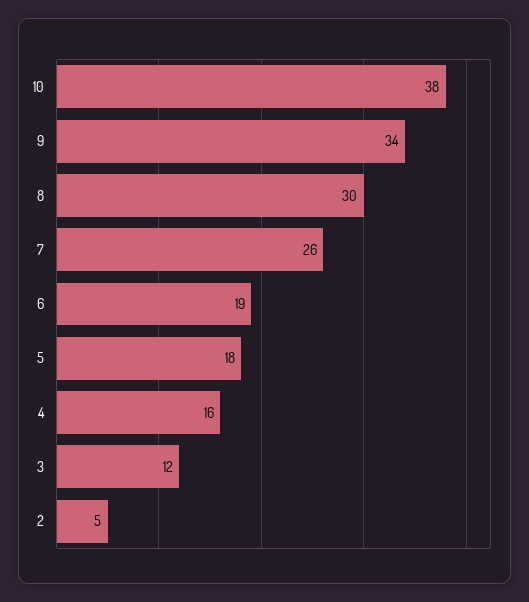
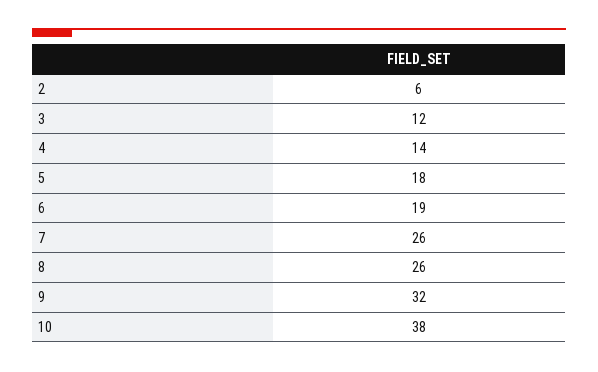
  {
    "10": 38,
-   "9": 34,
+   "9": 32,
-   "8": 30,
+   "8": 26,
    "7": 26,
    "6": 19,
    "5": 18,
-   "4": 16,
+   "4": 14,
    "3": 12,
-   "2": 5
+   "2": 6
  }

